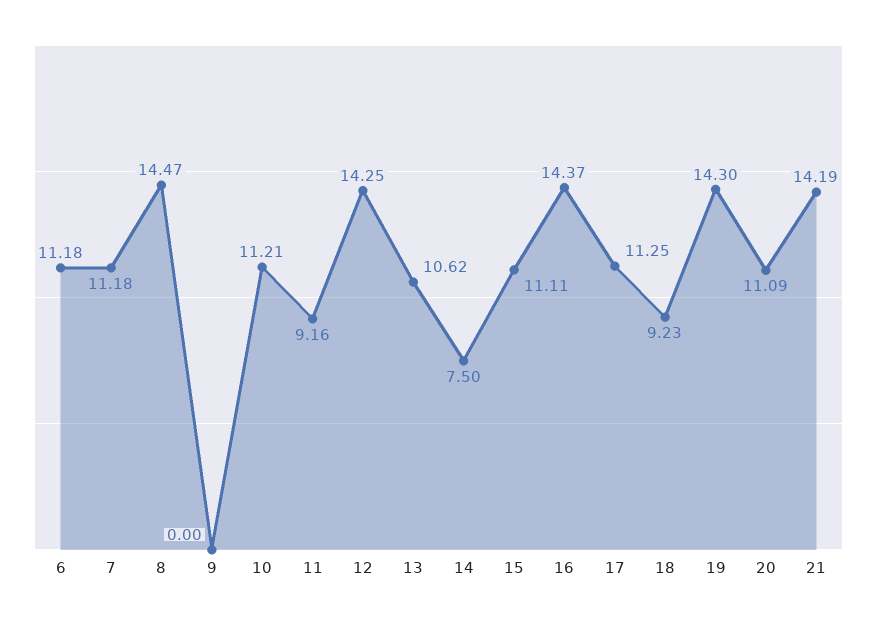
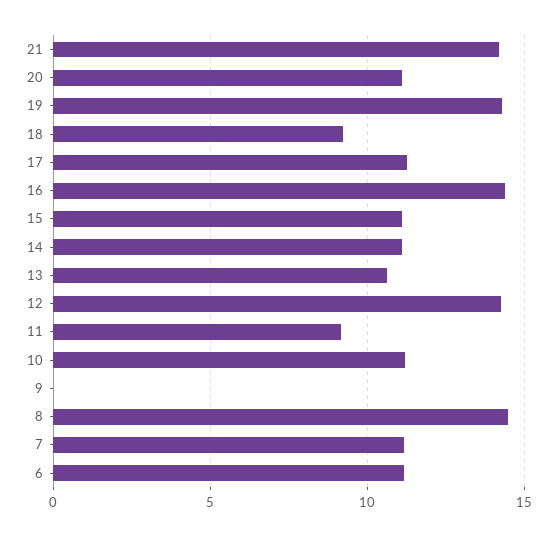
  {
    "6": 11.18,
    "7": 11.18,
    "8": 14.47,
    "9": 0,
    "10": 11.21,
    "11": 9.16,
    "12": 14.25,
    "13": 10.62,
-   "14": 7.5,
+   "14": 11,
    "15": 11.11,
    "16": 14.37,
    "17": 11.25,
    "18": 9.23,
    "19": 14.3,
    "20": 11.09,
    "21": 14.19
  }

